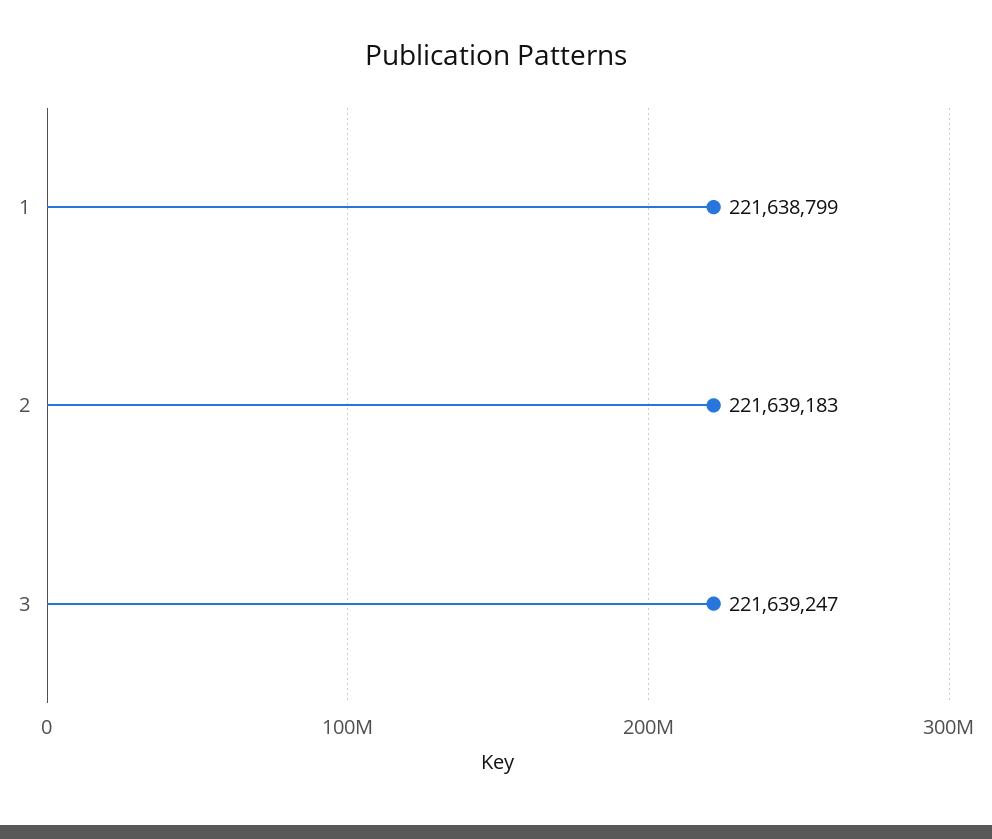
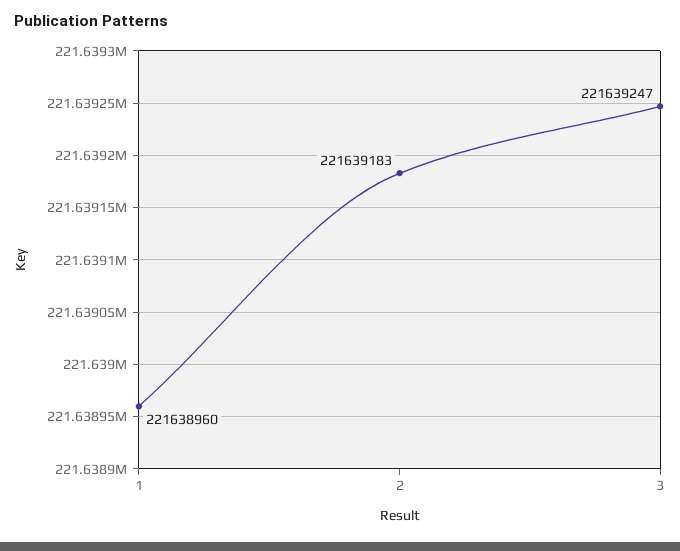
  {
-   "1": 221638799,
+   "1": 221638960,
    "2": 221639183,
    "3": 221639247
  }

